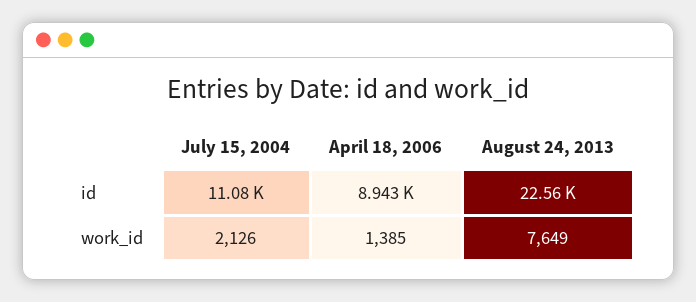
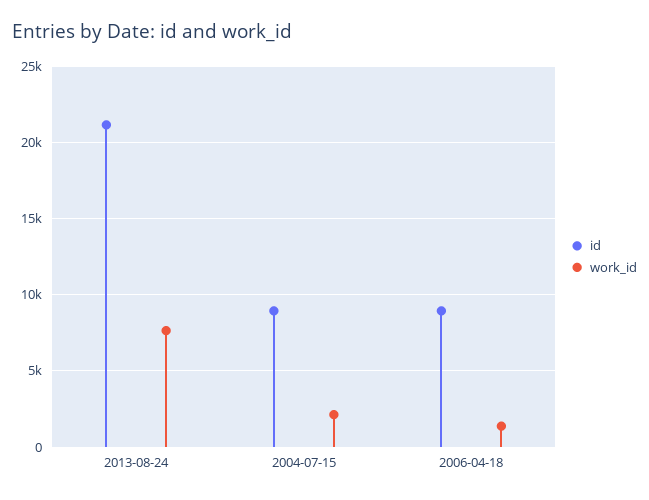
  {
    "id": {
-     "July 15, 2004": 11080,
+     "July 15, 2004": 9000,
      "April 18, 2006": 8943,
-     "August 24, 2013": 22560
+     "August 24, 2013": 21000
    },
    "work_id": {
      "July 15, 2004": 2126,
      "April 18, 2006": 1385,
      "August 24, 2013": 7649
    }
  }

